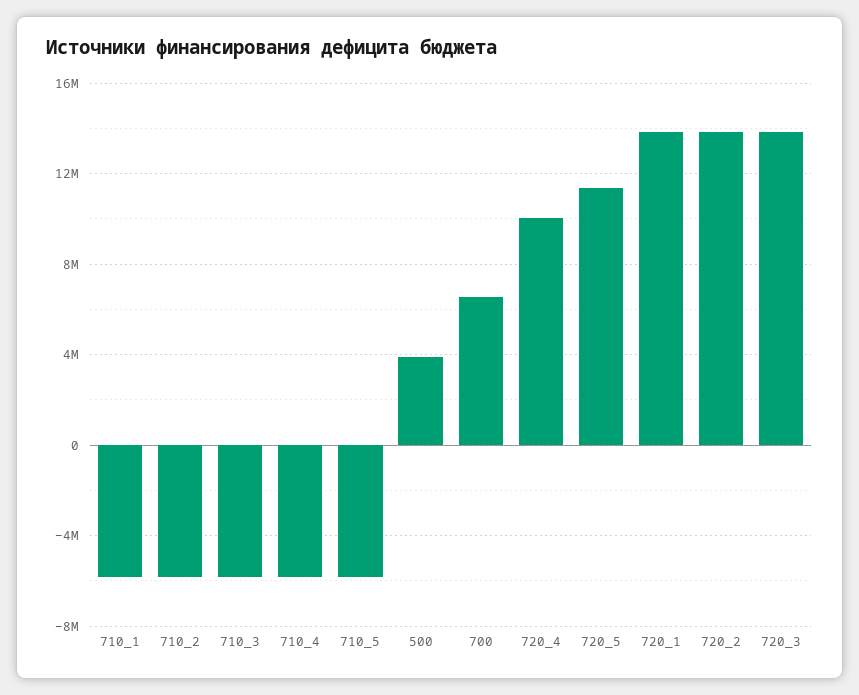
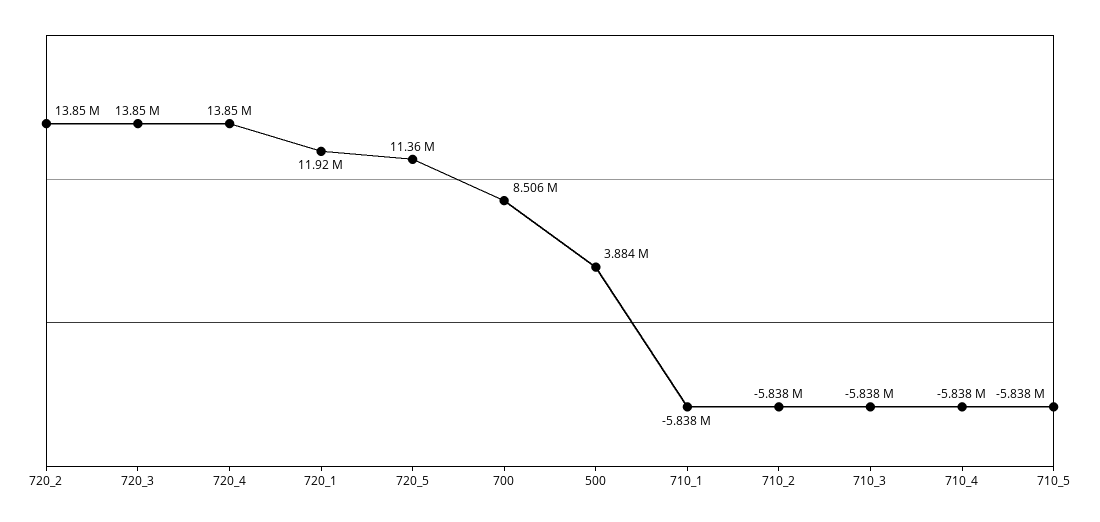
  {
    "710_1": -5838000,
    "710_2": -5838000,
    "710_3": -5838000,
    "710_4": -5838000,
    "710_5": -5838000,
    "500": 3884000,
-   "700": 6500000,
+   "700": 8506000,
-   "720_4": 10000000,
+   "720_4": 13850000,
    "720_5": 11360000,
-   "720_1": 14000000,
+   "720_1": 11920000,
    "720_2": 13850000,
    "720_3": 13850000
  }

